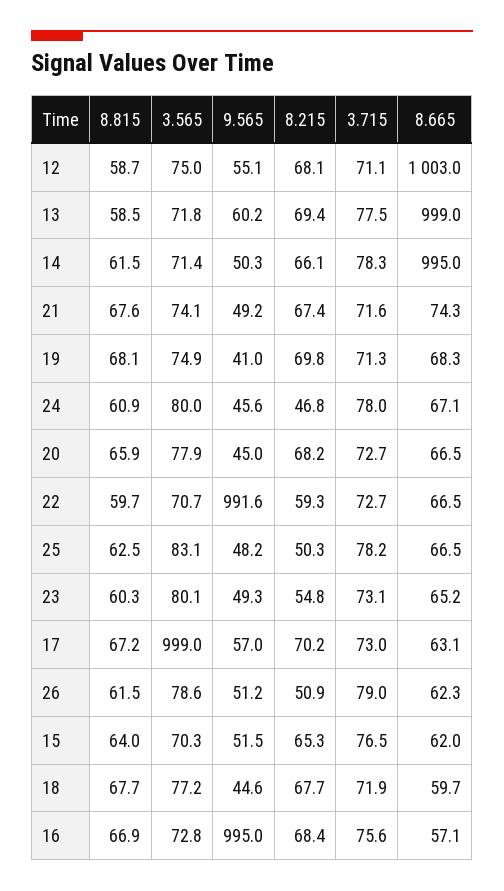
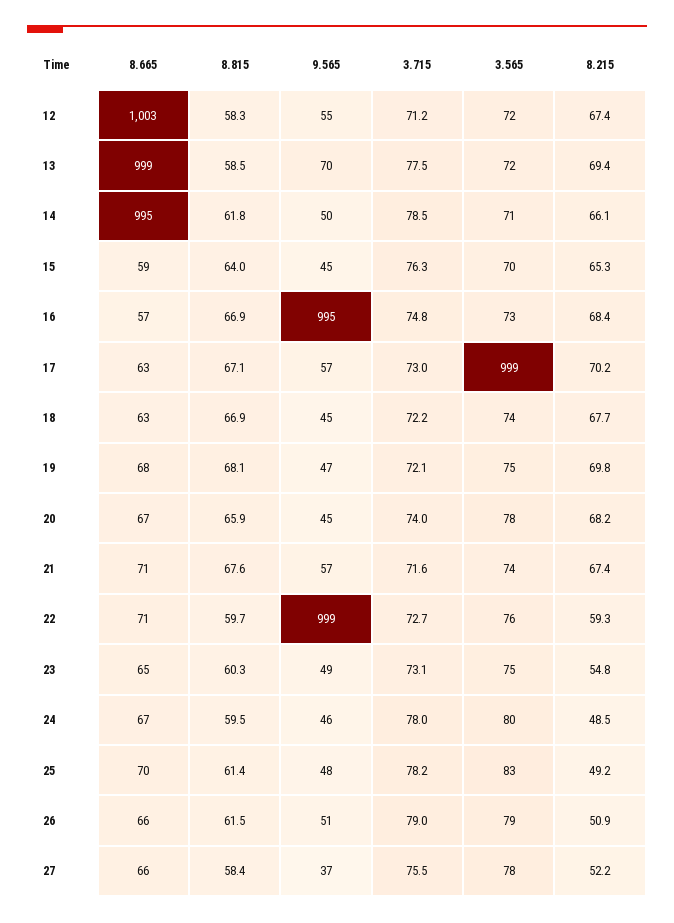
  {
    "8.815": {
-     "12": 58.7,
+     "12": 58.3,
      "13": 58.5,
-     "14": 61.5,
+     "14": 61.8,
      "21": 67.6,
      "19": 68.1,
-     "24": 60.9,
+     "24": 59.5,
      "20": 65.9,
      "22": 59.7,
-     "25": 62.5,
+     "25": 61.4,
      "23": 60.3,
-     "17": 67.2,
+     "17": 67.1,
      "26": 61.5,
      "15": 64,
-     "18": 67.7,
+     "18": 66.9,
-     "16": 66.9
+     "16": 66.9,
+     "27": 58.4
    },
    "3.565": {
-     "12": 75,
+     "12": 72,
      "13": 71.8,
      "14": 71.4,
      "21": 74.1,
      "19": 74.9,
      "24": 80,
      "20": 77.9,
-     "22": 70.7,
+     "22": 76,
      "25": 83.1,
-     "23": 80.1,
+     "23": 75,
      "17": 999,
      "26": 78.6,
      "15": 70.3,
-     "18": 77.2,
+     "18": 74,
-     "16": 72.8
+     "16": 72.8,
+     "27": 78
    },
    "9.565": {
      "12": 55.1,
-     "13": 60.2,
+     "13": 70,
      "14": 50.3,
-     "21": 49.2,
+     "21": 57,
-     "19": 41,
+     "19": 47,
      "24": 45.6,
      "20": 45,
-     "22": 991.6,
+     "22": 999,
      "25": 48.2,
      "23": 49.3,
      "17": 57,
      "26": 51.2,
-     "15": 51.5,
+     "15": 45,
      "18": 44.6,
-     "16": 995
+     "16": 995,
+     "27": 37
    },
    "8.215": {
-     "12": 68.1,
+     "12": 67.4,
      "13": 69.4,
      "14": 66.1,
      "21": 67.4,
      "19": 69.8,
-     "24": 46.8,
+     "24": 48.5,
      "20": 68.2,
      "22": 59.3,
-     "25": 50.3,
+     "25": 49.2,
      "23": 54.8,
      "17": 70.2,
      "26": 50.9,
      "15": 65.3,
      "18": 67.7,
-     "16": 68.4
+     "16": 68.4,
+     "27": 52.2
    },
    "3.715": {
-     "12": 71.1,
+     "12": 71.2,
      "13": 77.5,
-     "14": 78.3,
+     "14": 78.5,
      "21": 71.6,
-     "19": 71.3,
+     "19": 72.1,
      "24": 78,
-     "20": 72.7,
+     "20": 74,
      "22": 72.7,
      "25": 78.2,
      "23": 73.1,
      "17": 73,
      "26": 79,
-     "15": 76.5,
+     "15": 76.3,
-     "18": 71.9,
+     "18": 72.2,
-     "16": 75.6
+     "16": 74.8,
+     "27": 75.5
    },
    "8.665": {
      "12": 1003,
      "13": 999,
      "14": 995,
-     "21": 74.3,
+     "21": 71,
      "19": 68.3,
      "24": 67.1,
      "20": 66.5,
-     "22": 66.5,
+     "22": 71,
-     "25": 66.5,
+     "25": 70,
      "23": 65.2,
      "17": 63.1,
-     "26": 62.3,
+     "26": 66,
-     "15": 62,
+     "15": 59,
-     "18": 59.7,
+     "18": 63,
-     "16": 57.1
+     "16": 57.1,
+     "27": 66
    }
  }

